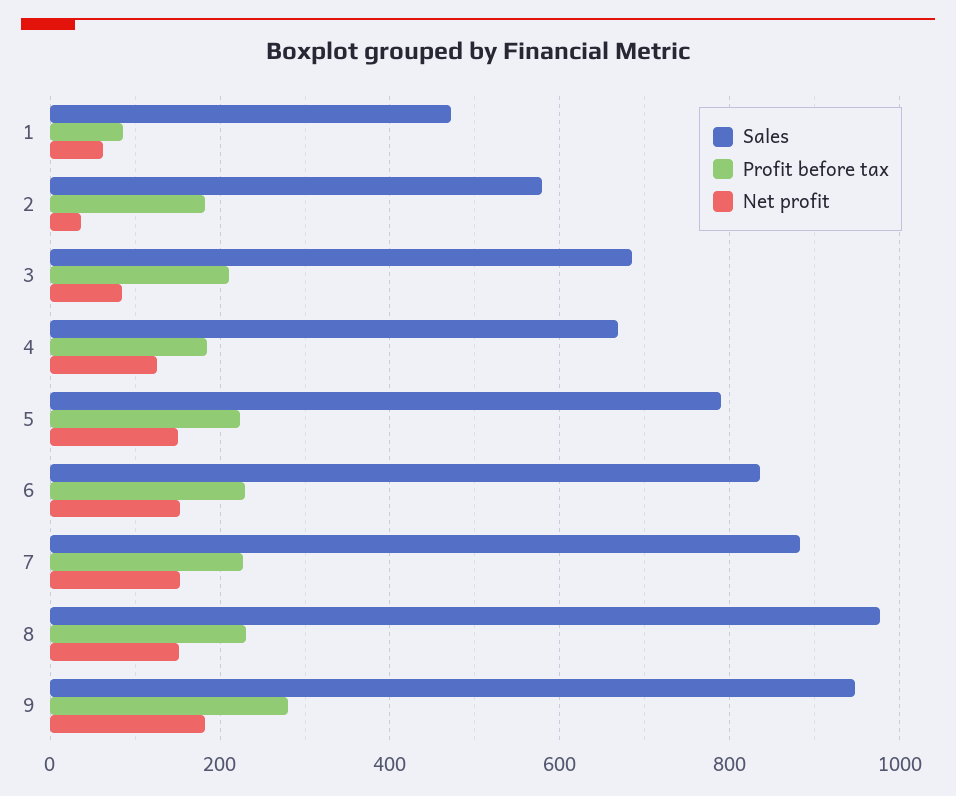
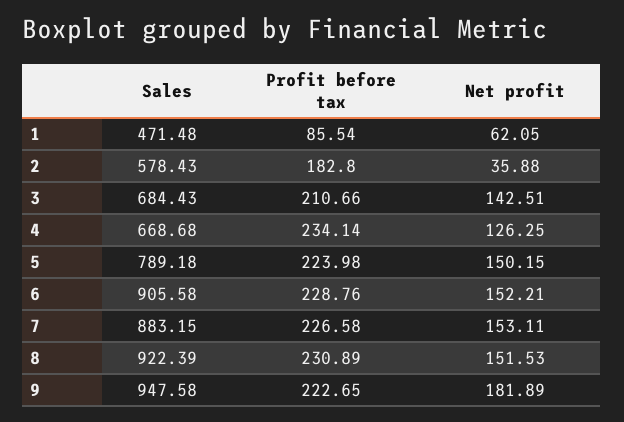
  {
    "Sales": {
      "1": 471.48,
      "2": 578.43,
      "3": 684.43,
      "4": 668.68,
      "5": 789.18,
-     "6": 840,
+     "6": 905.58,
      "7": 883.15,
-     "8": 980,
+     "8": 922.39,
      "9": 947.58
    },
    "Profit before tax": {
      "1": 85.54,
      "2": 182.8,
      "3": 210.66,
-     "4": 180,
+     "4": 234.14,
      "5": 223.98,
      "6": 228.76,
      "7": 226.58,
      "8": 230.89,
-     "9": 280
+     "9": 222.65
    },
    "Net profit": {
      "1": 62.05,
      "2": 35.88,
-     "3": 80,
+     "3": 142.51,
      "4": 126.25,
      "5": 150.15,
      "6": 152.21,
      "7": 153.11,
      "8": 151.53,
      "9": 181.89
    }
  }

